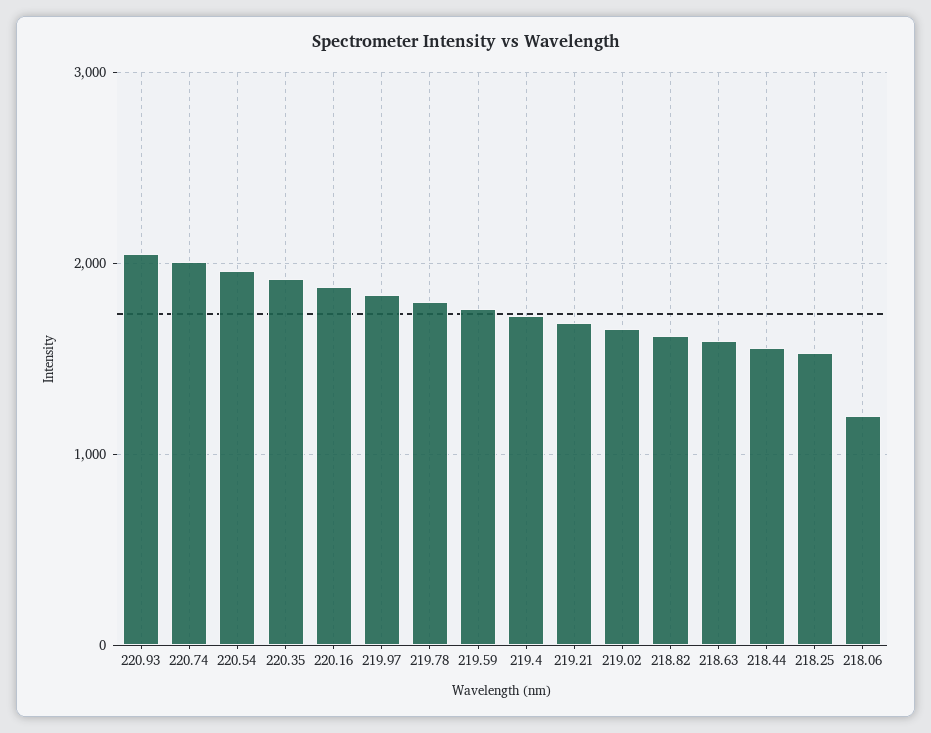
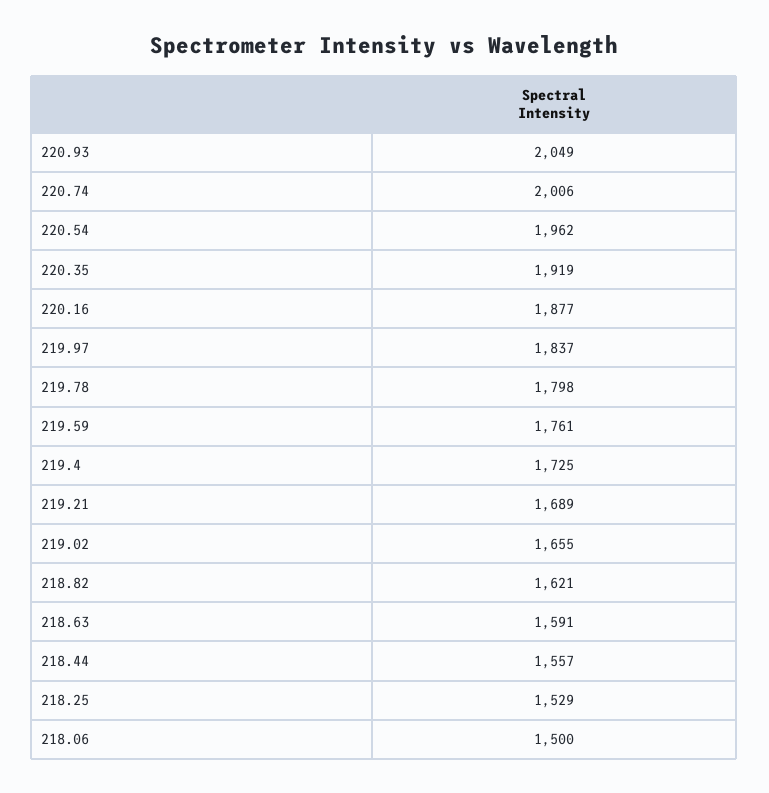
  {
    "220.93": 2049,
    "220.74": 2006,
    "220.54": 1962,
    "220.35": 1919,
    "220.16": 1877,
    "219.97": 1837,
    "219.78": 1798,
    "219.59": 1761,
    "219.4": 1725,
    "219.21": 1689,
    "219.02": 1655,
    "218.82": 1621,
    "218.63": 1591,
    "218.44": 1557,
    "218.25": 1529,
-   "218.06": 1200
+   "218.06": 1500
  }

